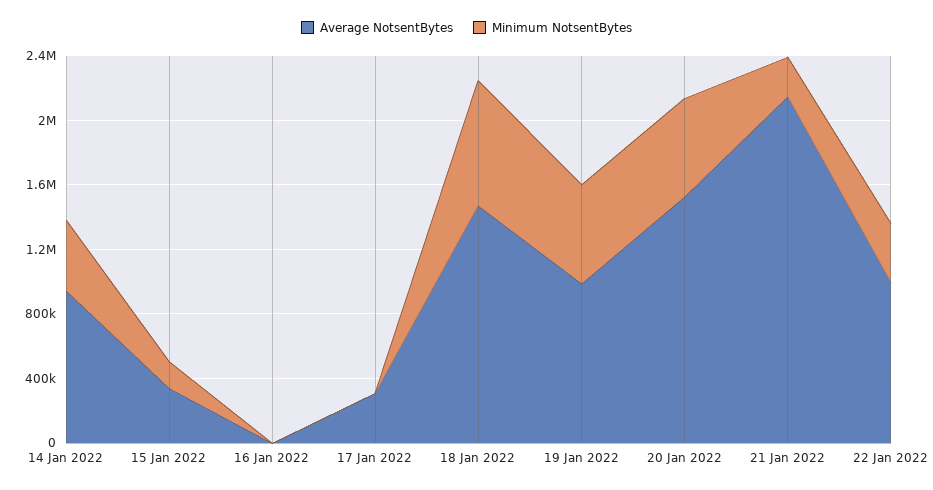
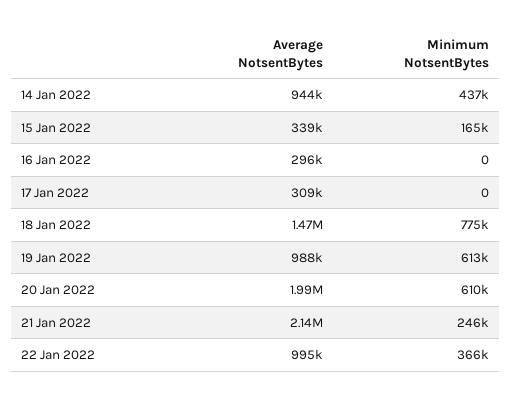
  {
    "Average NotsentBytes": {
      "14 Jan 2022": 944000,
      "15 Jan 2022": 339000,
-     "16 Jan 2022": 0,
+     "16 Jan 2022": 296000,
      "17 Jan 2022": 309000,
      "18 Jan 2022": 1470000,
      "19 Jan 2022": 988000,
-     "20 Jan 2022": 1500000,
+     "20 Jan 2022": 1990000,
      "21 Jan 2022": 2140000,
      "22 Jan 2022": 995000
    },
    "Minimum NotsentBytes": {
      "14 Jan 2022": 437000,
      "15 Jan 2022": 165000,
      "16 Jan 2022": 0,
      "17 Jan 2022": 0,
      "18 Jan 2022": 775000,
      "19 Jan 2022": 613000,
      "20 Jan 2022": 610000,
      "21 Jan 2022": 246000,
      "22 Jan 2022": 366000
    }
  }

